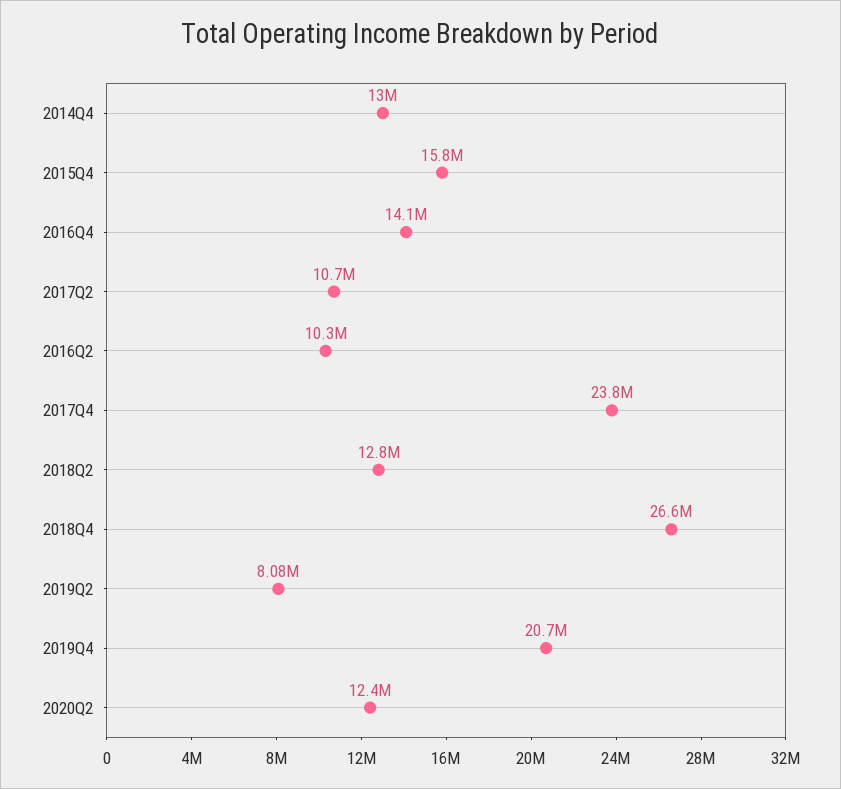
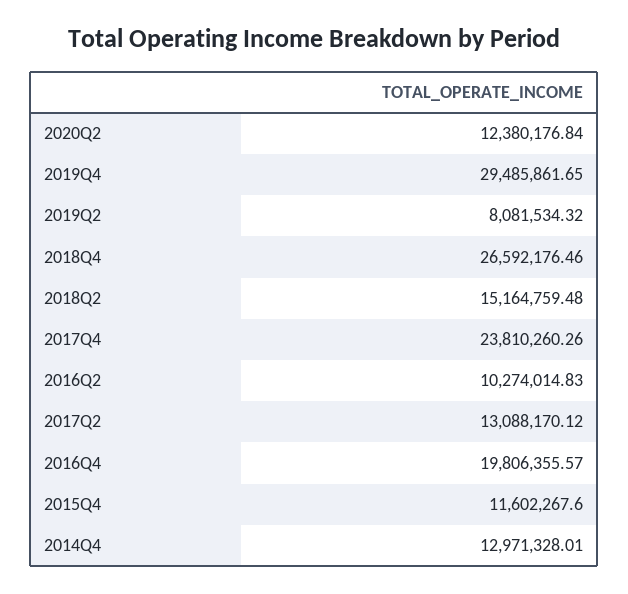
  {
    "2014Q4": 12971328.01,
-   "2015Q4": 15800000,
+   "2015Q4": 11602267.6,
-   "2016Q4": 14100000,
+   "2016Q4": 19806355.57,
-   "2017Q2": 10700000,
+   "2017Q2": 13088170.12,
    "2016Q2": 10274014.83,
    "2017Q4": 23810260.26,
-   "2018Q2": 12800000,
+   "2018Q2": 15164759.48,
    "2018Q4": 26592176.46,
    "2019Q2": 8081534.32,
-   "2019Q4": 20700000,
+   "2019Q4": 29485861.65,
    "2020Q2": 12380176.84
  }

